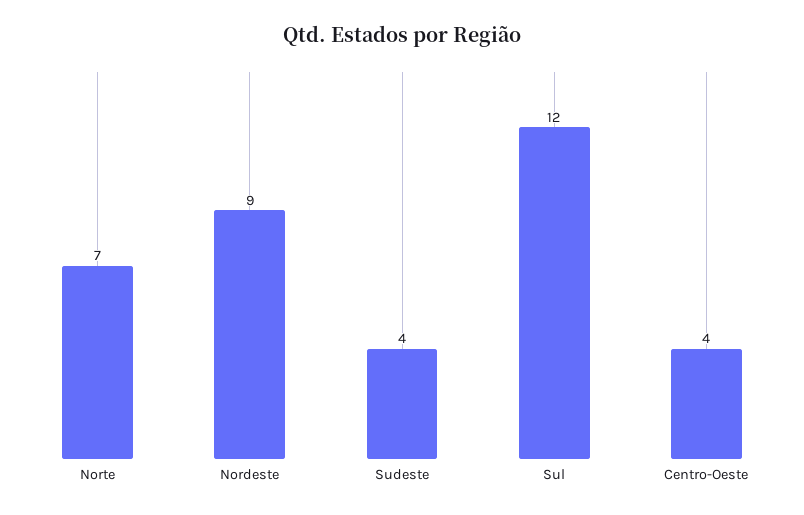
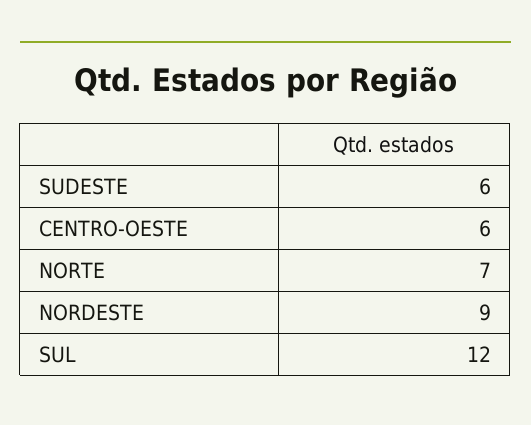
  {
    "Norte": 7,
    "Nordeste": 9,
-   "Sudeste": 4,
+   "Sudeste": 6,
    "Sul": 12,
-   "Centro-Oeste": 4
+   "Centro-Oeste": 6
  }

